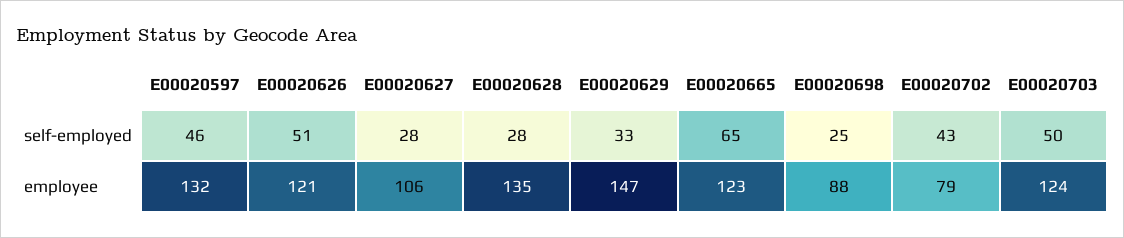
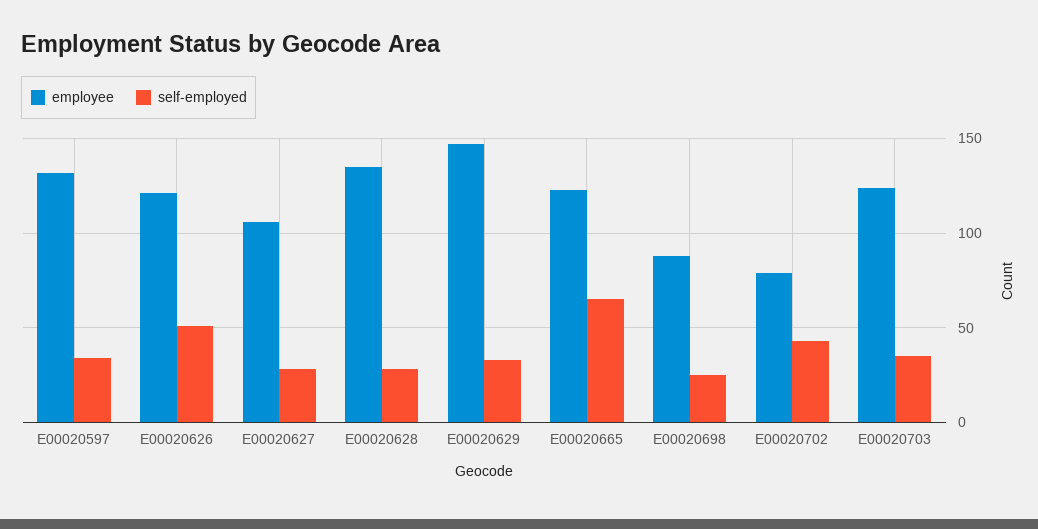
  {
    "self-employed": {
-     "E00020597": 46,
+     "E00020597": 35,
      "E00020626": 51,
      "E00020627": 28,
      "E00020628": 28,
      "E00020629": 33,
      "E00020665": 65,
      "E00020698": 25,
      "E00020702": 43,
-     "E00020703": 50
+     "E00020703": 35
    },
    "employee": {
      "E00020597": 132,
      "E00020626": 121,
      "E00020627": 106,
      "E00020628": 135,
      "E00020629": 147,
      "E00020665": 123,
      "E00020698": 88,
      "E00020702": 79,
      "E00020703": 124
    }
  }

